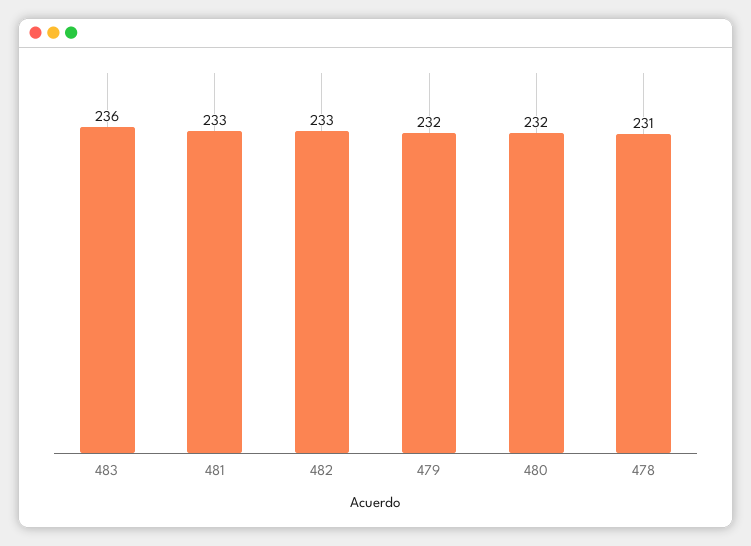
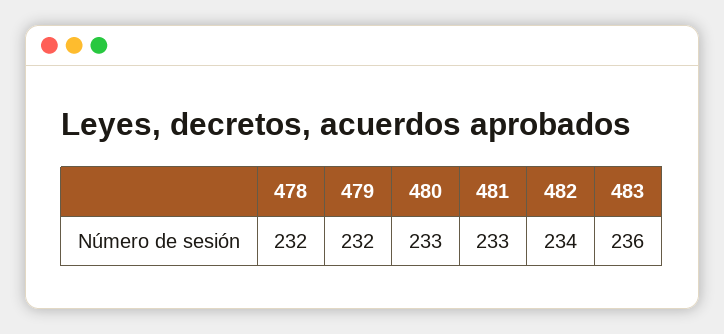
  {
    "483": 236,
    "481": 233,
-   "482": 233,
+   "482": 234,
    "479": 232,
-   "480": 232,
+   "480": 233,
-   "478": 231
+   "478": 232
  }

